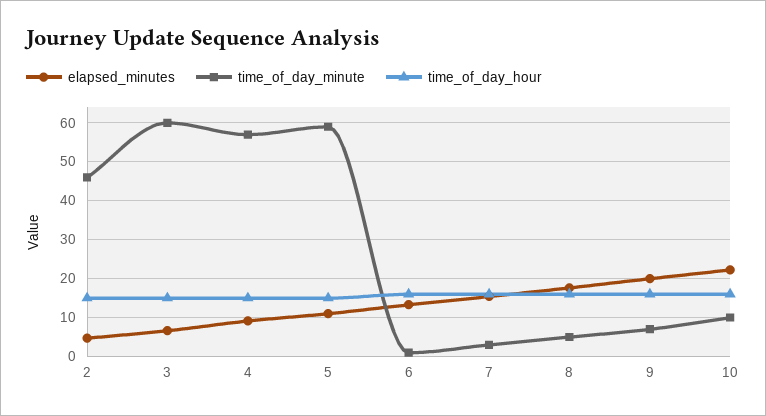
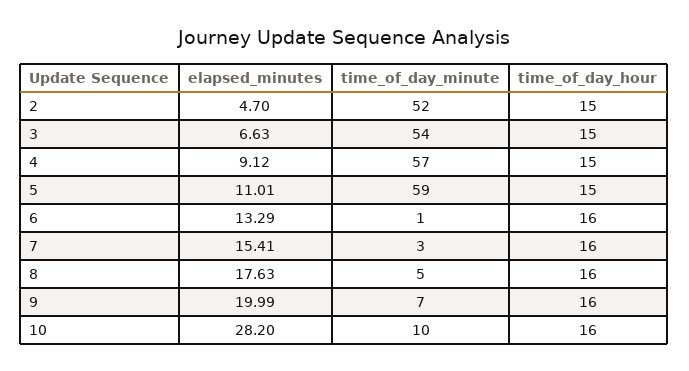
  {
    "elapsed_minutes": {
      "2": 4.7,
      "3": 6.63,
      "4": 9.12,
      "5": 11.01,
      "6": 13.29,
      "7": 15.41,
      "8": 17.63,
      "9": 19.99,
-     "10": 22
+     "10": 28.2
    },
    "time_of_day_minute": {
-     "2": 46,
+     "2": 52,
-     "3": 60,
+     "3": 54,
      "4": 57,
      "5": 59,
      "6": 1,
      "7": 3,
      "8": 5,
      "9": 7,
      "10": 10
    },
    "time_of_day_hour": {
      "2": 15,
      "3": 15,
      "4": 15,
      "5": 15,
      "6": 16,
      "7": 16,
      "8": 16,
      "9": 16,
      "10": 16
    }
  }

